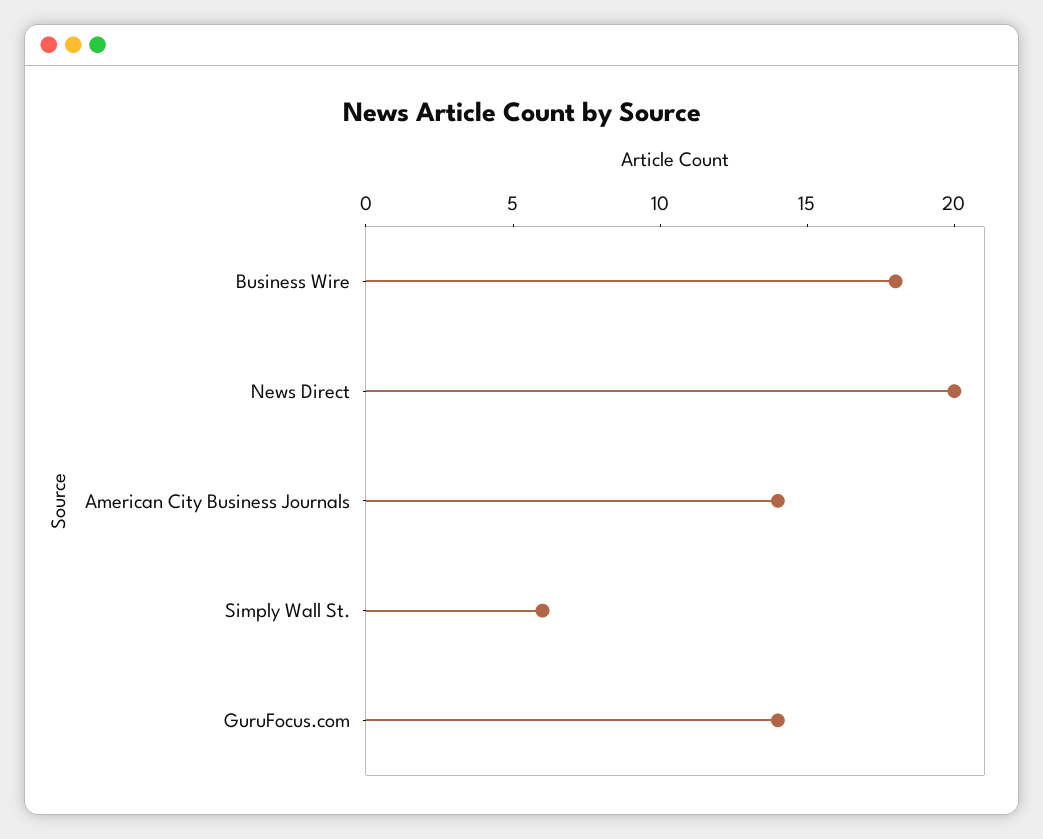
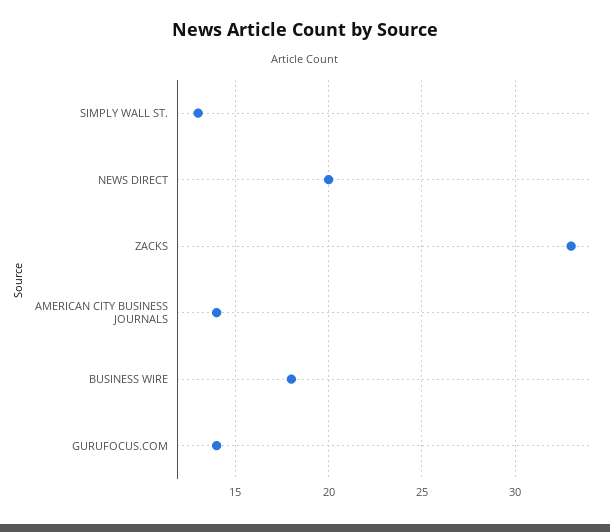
  {
    "Business Wire": 18,
    "News Direct": 20,
    "American City Business Journals": 14,
-   "Simply Wall St.": 6,
+   "Simply Wall St.": 13,
-   "GuruFocus.com": 14
+   "GuruFocus.com": 14,
+   "ZACKS": 33
  }

